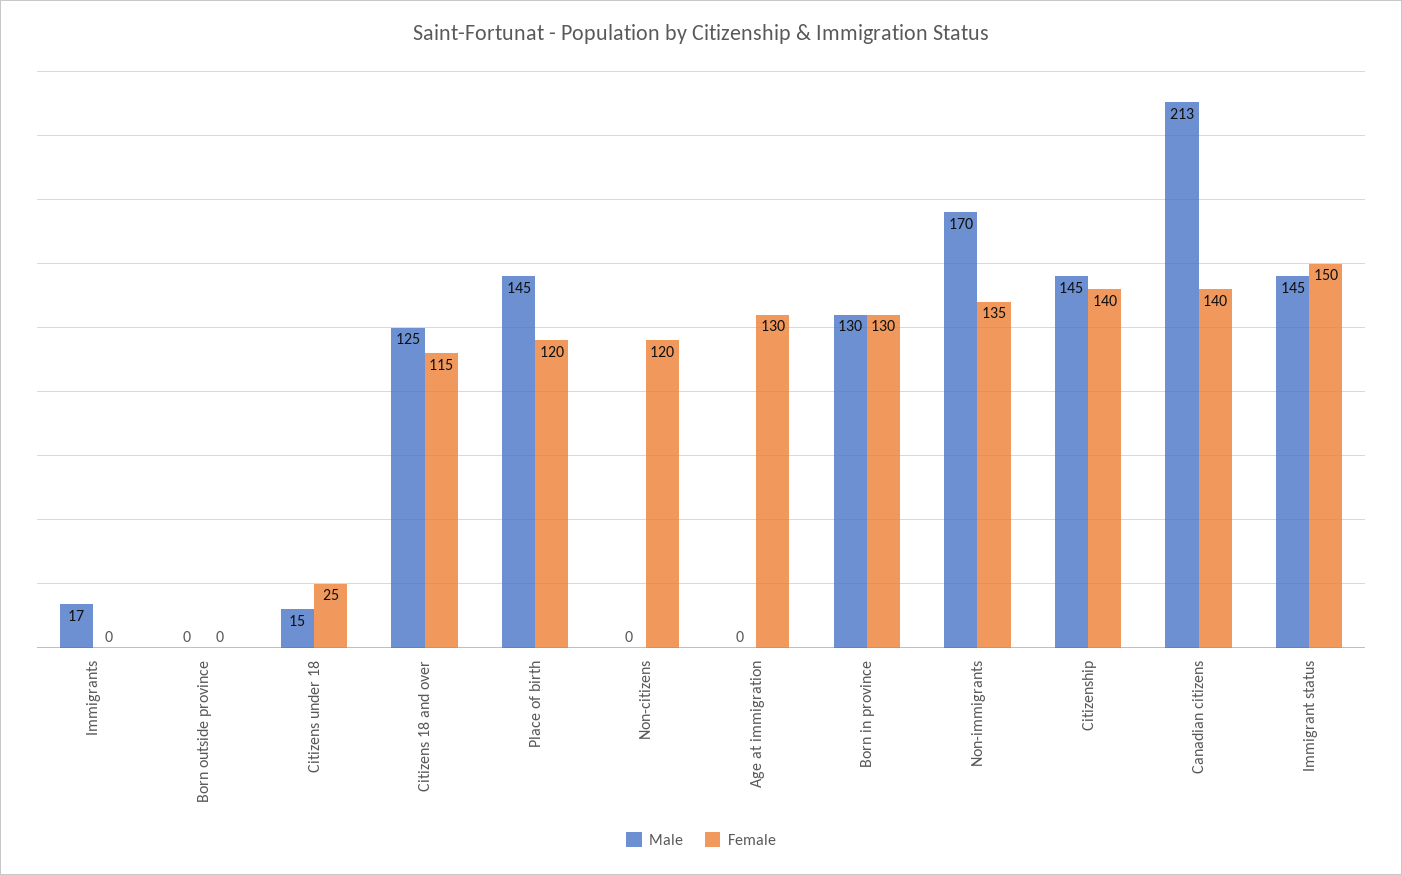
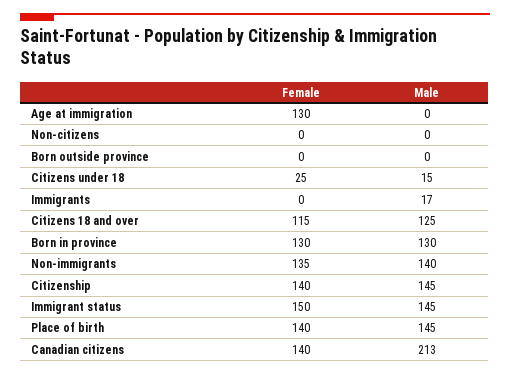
  {
    "Male": {
      "Immigrants": 17,
      "Born outside province": 0,
      "Citizens under 18": 15,
      "Citizens 18 and over": 125,
      "Place of birth": 145,
      "Non-citizens": 0,
      "Age at immigration": 0,
      "Born in province": 130,
-     "Non-immigrants": 170,
+     "Non-immigrants": 140,
      "Citizenship": 145,
      "Canadian citizens": 213,
      "Immigrant status": 145
    },
    "Female": {
      "Immigrants": 0,
      "Born outside province": 0,
      "Citizens under 18": 25,
      "Citizens 18 and over": 115,
-     "Place of birth": 120,
+     "Place of birth": 140,
-     "Non-citizens": 120,
+     "Non-citizens": 0,
      "Age at immigration": 130,
      "Born in province": 130,
      "Non-immigrants": 135,
      "Citizenship": 140,
      "Canadian citizens": 140,
      "Immigrant status": 150
    }
  }

